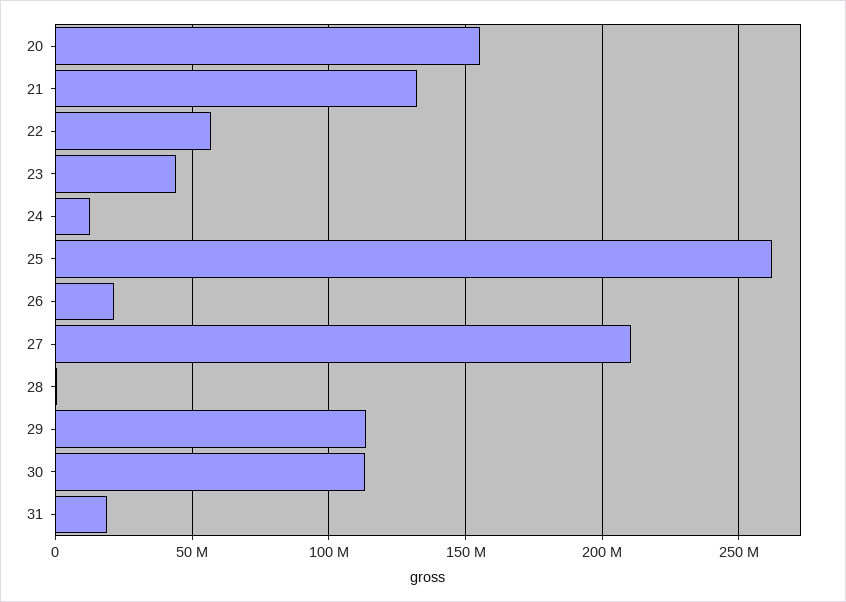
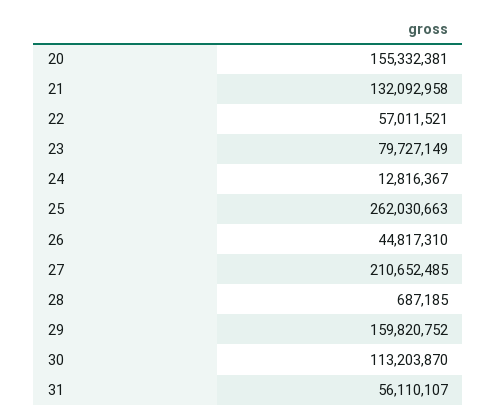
  {
    "20": 155332381,
    "21": 132092958,
    "22": 57011521,
-   "23": 45000000,
+   "23": 79727149,
    "24": 12816367,
    "25": 262030663,
-   "26": 20000000,
+   "26": 44817310,
    "27": 210652485,
    "28": 687185,
-   "29": 115000000,
+   "29": 159820752,
    "30": 113203870,
-   "31": 20000000
+   "31": 56110107
  }

